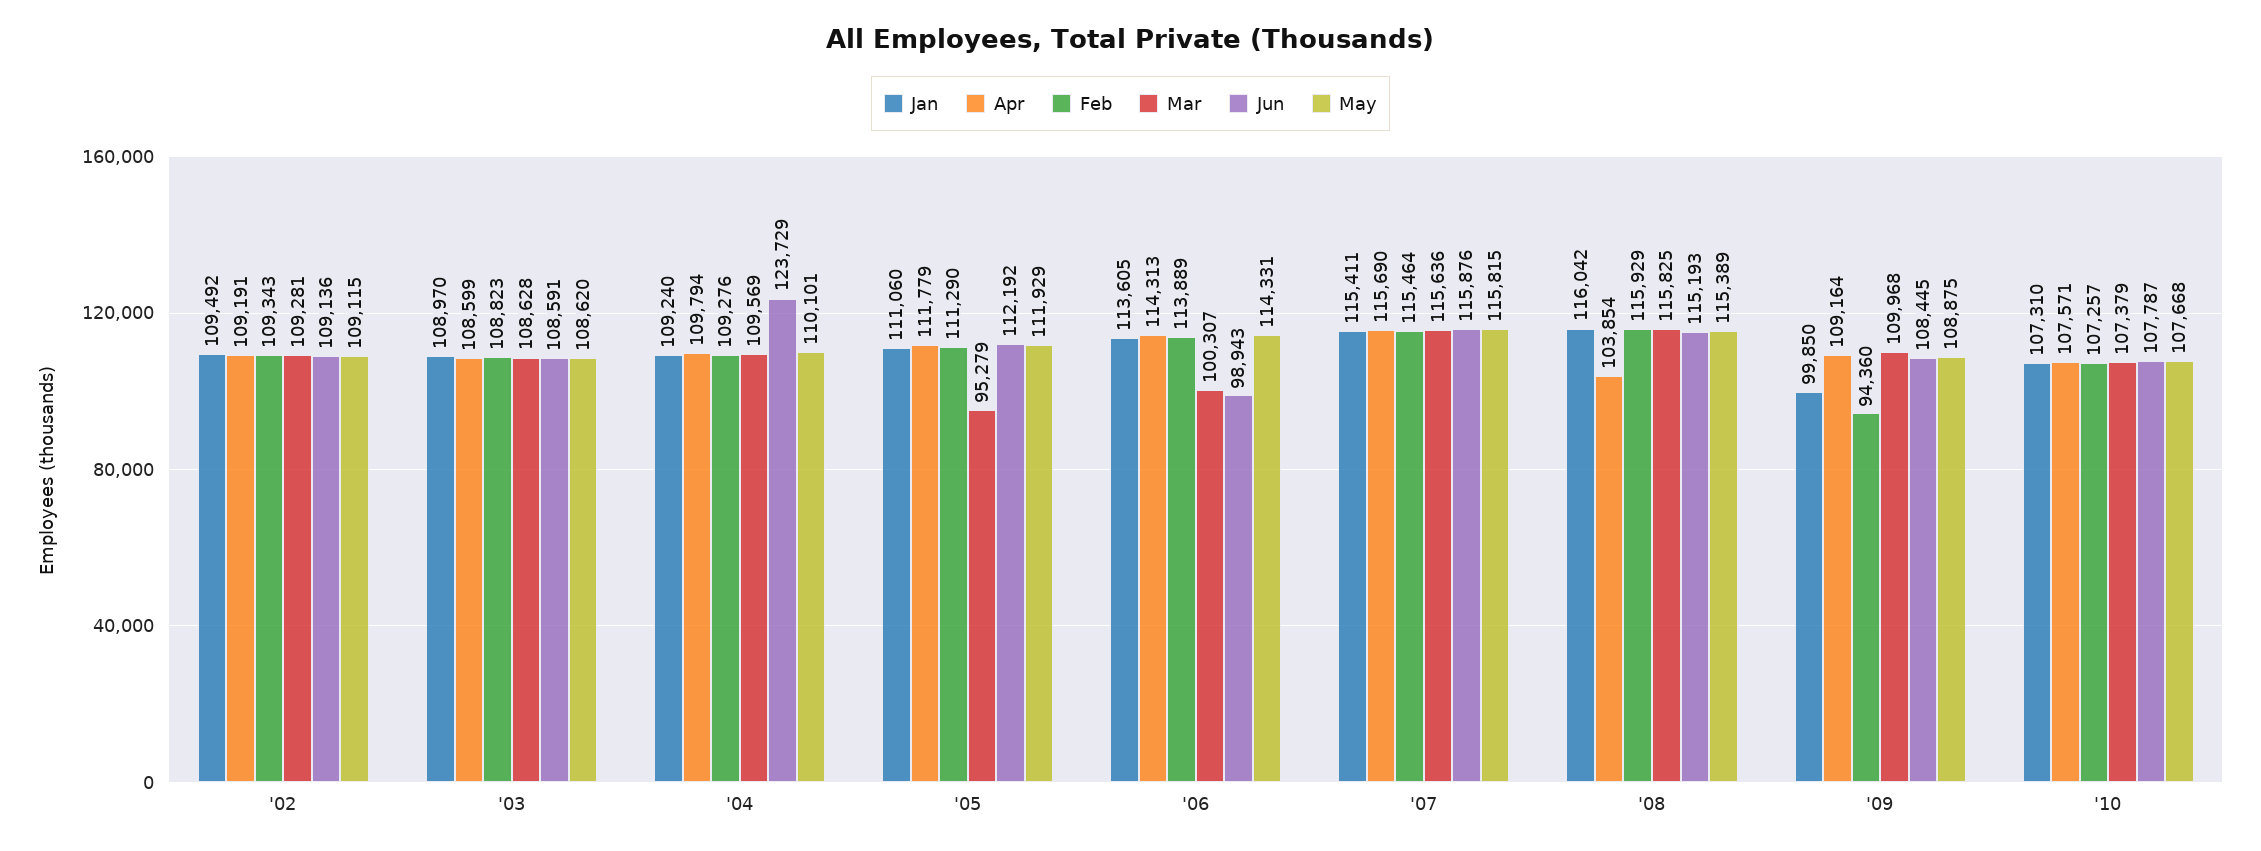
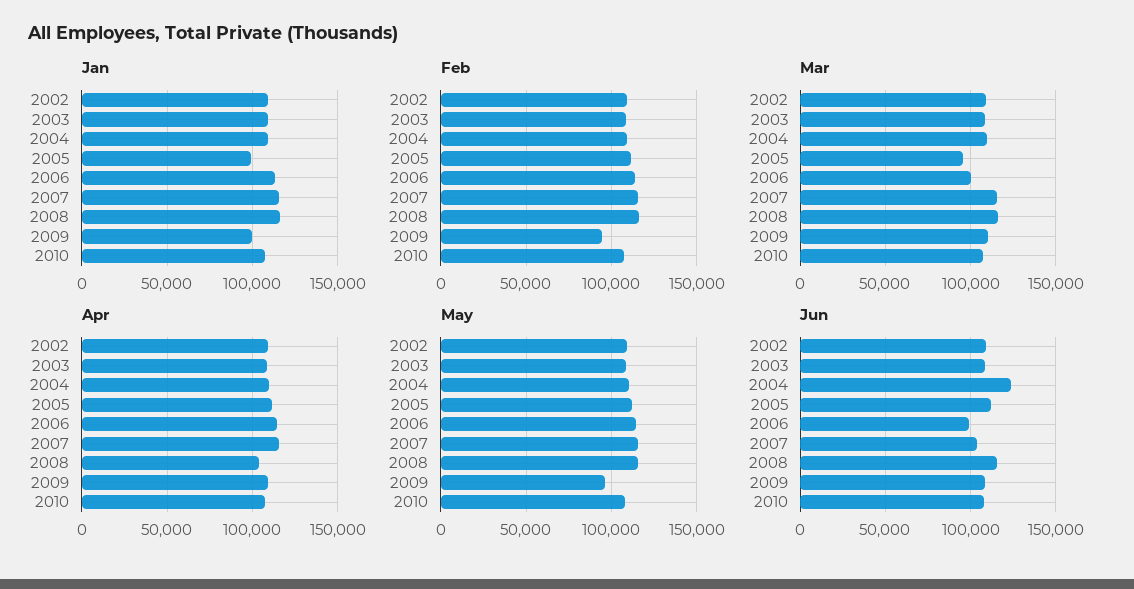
  {
    "Jan": {
      "'02": 109492,
      "'03": 108970,
      "'04": 109240,
-     "'05": 111060,
+     "'05": 100000,
      "'06": 113605,
      "'07": 115411,
      "'08": 116042,
      "'09": 99850,
      "'10": 107310
    },
    "Apr": {
      "'02": 109191,
      "'03": 108599,
      "'04": 109794,
      "'05": 111779,
      "'06": 114313,
      "'07": 115690,
      "'08": 103854,
      "'09": 109164,
      "'10": 107571
    },
    "Feb": {
      "'02": 109343,
      "'03": 108823,
      "'04": 109276,
      "'05": 111290,
      "'06": 113889,
      "'07": 115464,
      "'08": 115929,
      "'09": 94360,
      "'10": 107257
    },
    "Mar": {
      "'02": 109281,
      "'03": 108628,
      "'04": 109569,
      "'05": 95279,
      "'06": 100307,
      "'07": 115636,
      "'08": 115825,
      "'09": 109968,
      "'10": 107379
    },
    "Jun": {
      "'02": 109136,
      "'03": 108591,
      "'04": 123729,
      "'05": 112192,
      "'06": 98943,
-     "'07": 115876,
+     "'07": 105000,
      "'08": 115193,
      "'09": 108445,
      "'10": 107787
    },
    "May": {
      "'02": 109115,
      "'03": 108620,
      "'04": 110101,
      "'05": 111929,
      "'06": 114331,
      "'07": 115815,
      "'08": 115389,
-     "'09": 108875,
+     "'09": 95000,
      "'10": 107668
    }
  }

